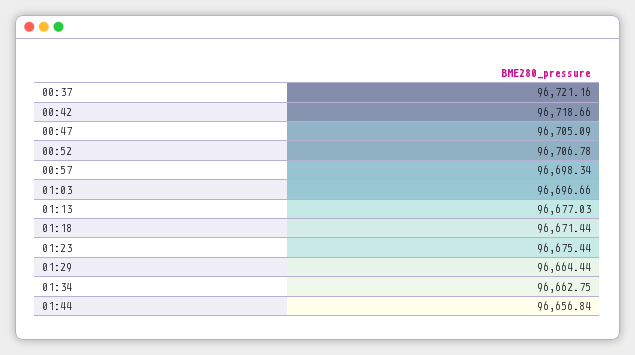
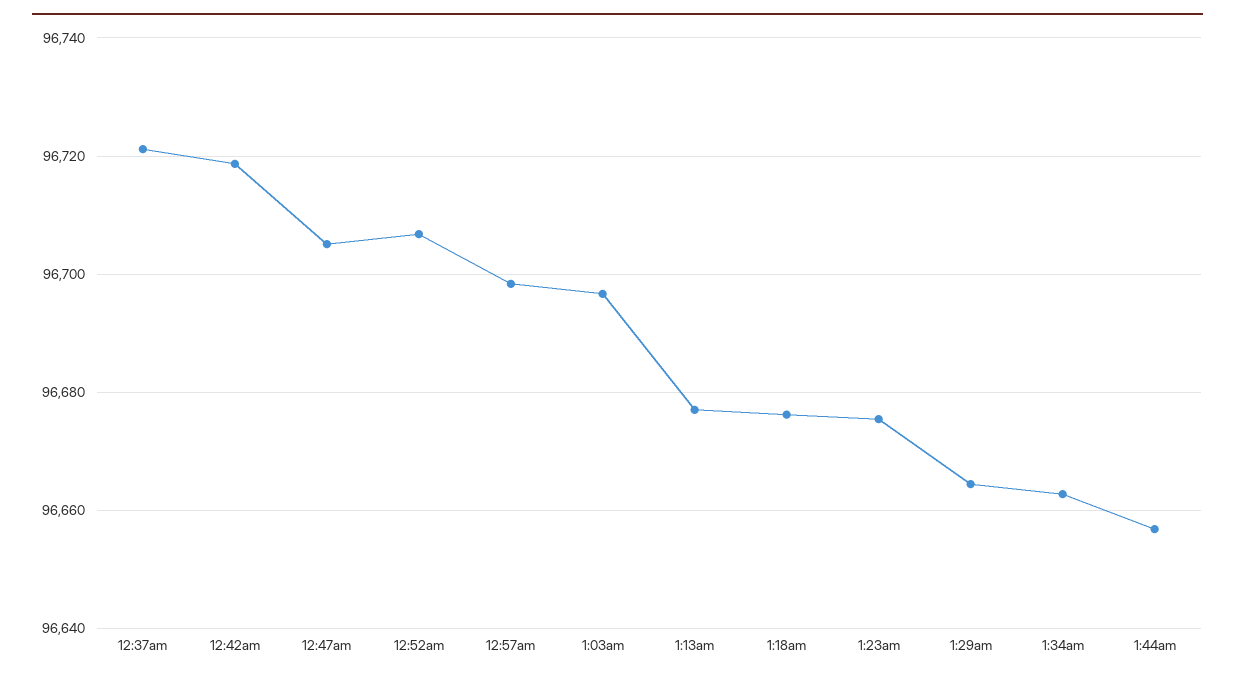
  {
    "00:37": 96721.16,
    "00:42": 96718.66,
    "00:47": 96705.09,
    "00:52": 96706.78,
    "00:57": 96698.34,
    "01:03": 96696.66,
    "01:13": 96677.03,
-   "01:18": 96671.44,
+   "01:18": 96676,
    "01:23": 96675.44,
    "01:29": 96664.44,
    "01:34": 96662.75,
    "01:44": 96656.84
  }

